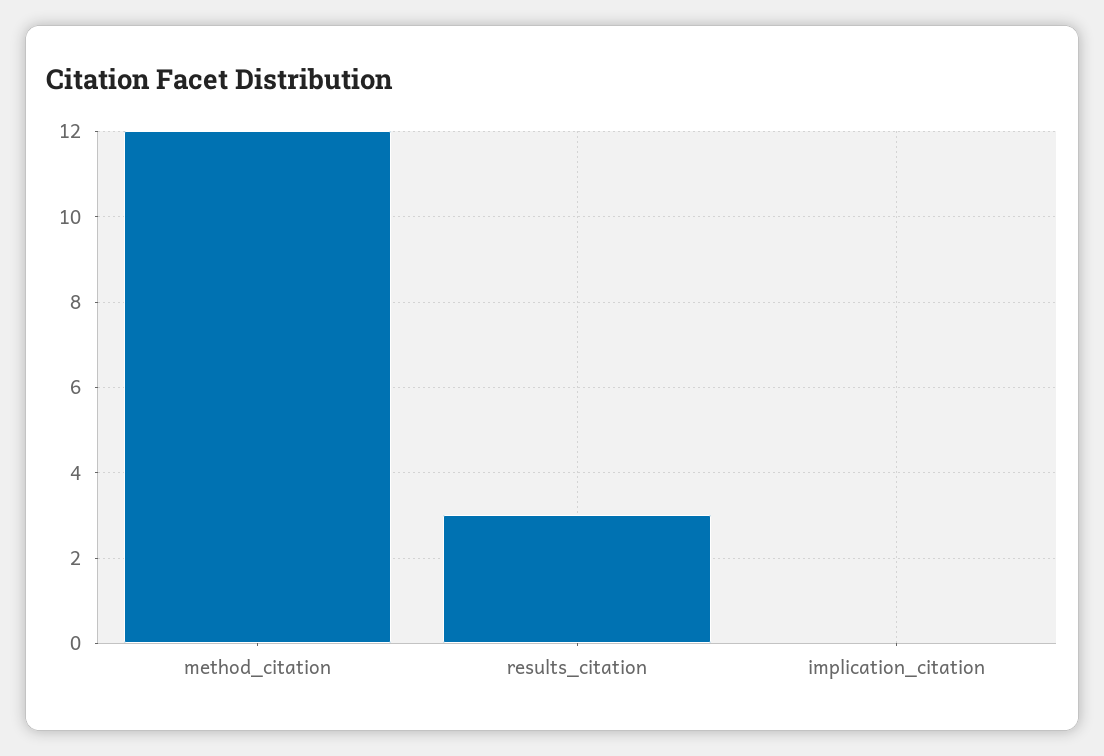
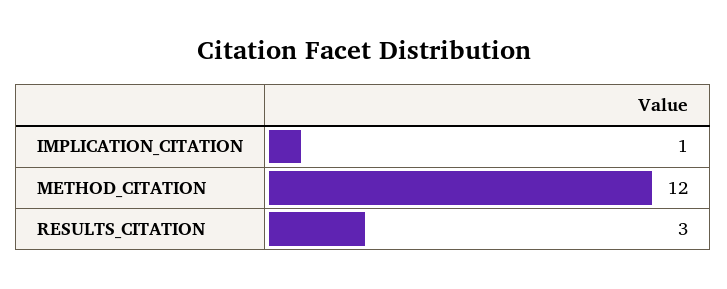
  {
    "method_citation": 12,
    "results_citation": 3,
-   "implication_citation": 0
+   "implication_citation": 1
  }

